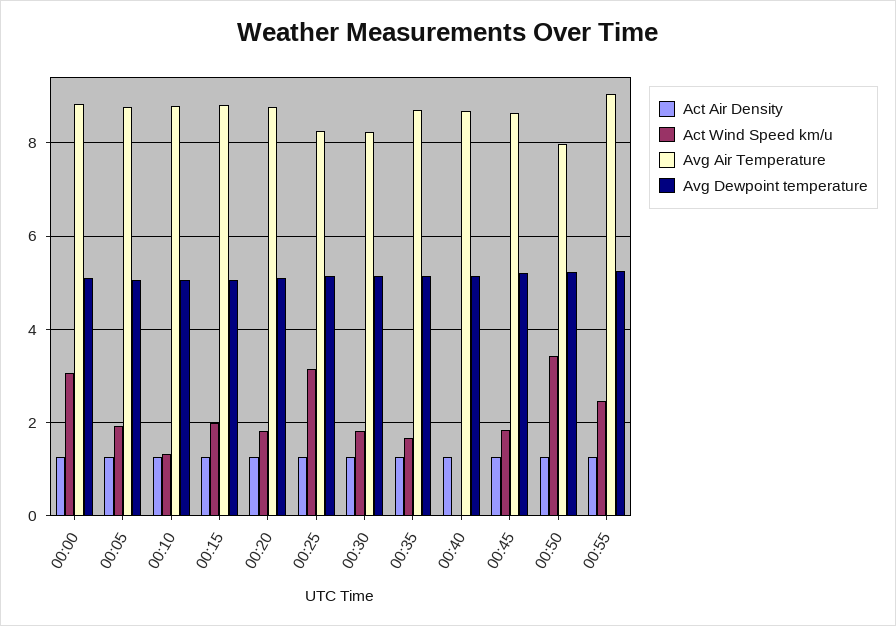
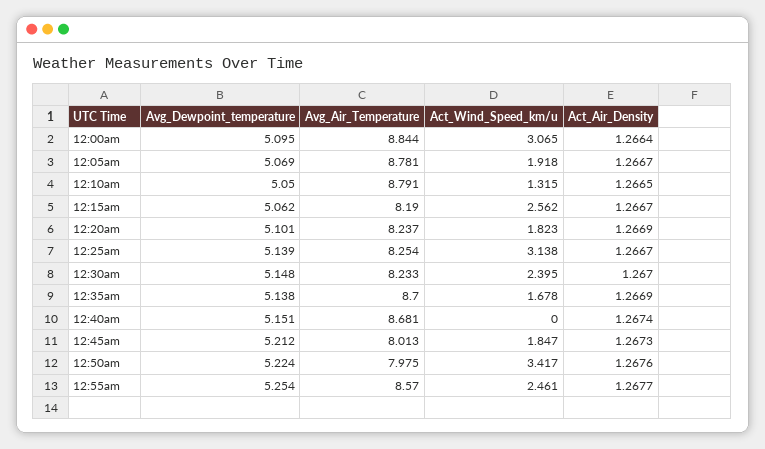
  {
    "Act Air Density": {
      "00:00": 1.2664,
      "00:05": 1.2667,
      "00:10": 1.2665,
      "00:15": 1.2667,
      "00:20": 1.2669,
      "00:25": 1.2667,
      "00:30": 1.267,
      "00:35": 1.2669,
      "00:40": 1.2674,
      "00:45": 1.2673,
      "00:50": 1.2676,
      "00:55": 1.2677
    },
    "Act Wind Speed km/u": {
      "00:00": 3.065,
      "00:05": 1.918,
      "00:10": 1.315,
-     "00:15": 2,
+     "00:15": 2.562,
      "00:20": 1.823,
      "00:25": 3.138,
-     "00:30": 1.8,
+     "00:30": 2.395,
      "00:35": 1.678,
      "00:40": 0,
      "00:45": 1.847,
      "00:50": 3.417,
      "00:55": 2.461
    },
    "Avg Air Temperature": {
      "00:00": 8.844,
      "00:05": 8.781,
      "00:10": 8.791,
-     "00:15": 8.8,
+     "00:15": 8.19,
-     "00:20": 8.8,
+     "00:20": 8.237,
      "00:25": 8.254,
      "00:30": 8.233,
      "00:35": 8.7,
      "00:40": 8.681,
-     "00:45": 8.6,
+     "00:45": 8.013,
      "00:50": 7.975,
-     "00:55": 9
+     "00:55": 8.57
    },
    "Avg Dewpoint temperature": {
      "00:00": 5.095,
      "00:05": 5.069,
      "00:10": 5.05,
      "00:15": 5.062,
      "00:20": 5.101,
      "00:25": 5.139,
      "00:30": 5.148,
      "00:35": 5.138,
      "00:40": 5.151,
      "00:45": 5.212,
      "00:50": 5.224,
      "00:55": 5.254
    }
  }

